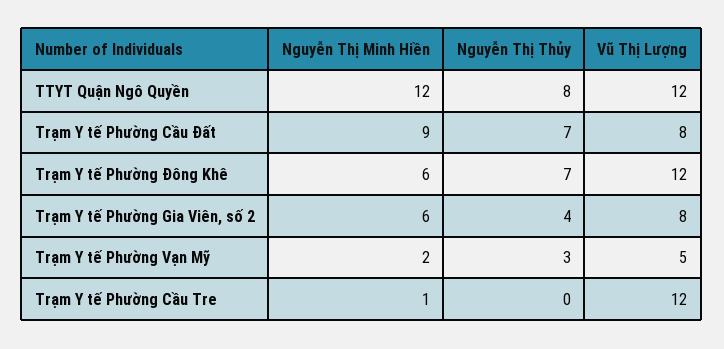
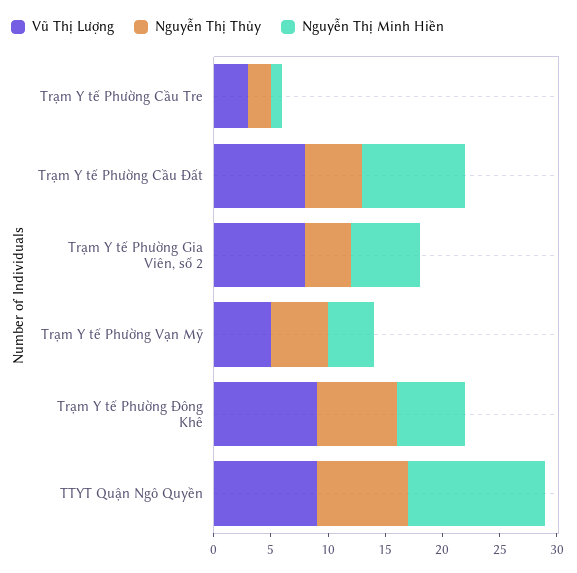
  {
    "Nguyễn Thị Minh Hiền": {
      "TTYT Quận Ngô Quyền": 12,
      "Trạm Y tế Phường Cầu Đất": 9,
      "Trạm Y tế Phường Đông Khê": 6,
      "Trạm Y tế Phường Gia Viên, số 2": 6,
-     "Trạm Y tế Phường Vạn Mỹ": 2,
+     "Trạm Y tế Phường Vạn Mỹ": 4,
      "Trạm Y tế Phường Cầu Tre": 1
    },
    "Nguyễn Thị Thủy": {
      "TTYT Quận Ngô Quyền": 8,
-     "Trạm Y tế Phường Cầu Đất": 7,
+     "Trạm Y tế Phường Cầu Đất": 5,
      "Trạm Y tế Phường Đông Khê": 7,
      "Trạm Y tế Phường Gia Viên, số 2": 4,
-     "Trạm Y tế Phường Vạn Mỹ": 3,
+     "Trạm Y tế Phường Vạn Mỹ": 5,
-     "Trạm Y tế Phường Cầu Tre": 0
+     "Trạm Y tế Phường Cầu Tre": 2
    },
    "Vũ Thị Lượng": {
-     "TTYT Quận Ngô Quyền": 12,
+     "TTYT Quận Ngô Quyền": 9,
      "Trạm Y tế Phường Cầu Đất": 8,
-     "Trạm Y tế Phường Đông Khê": 12,
+     "Trạm Y tế Phường Đông Khê": 9,
      "Trạm Y tế Phường Gia Viên, số 2": 8,
      "Trạm Y tế Phường Vạn Mỹ": 5,
-     "Trạm Y tế Phường Cầu Tre": 12
+     "Trạm Y tế Phường Cầu Tre": 3
    }
  }

